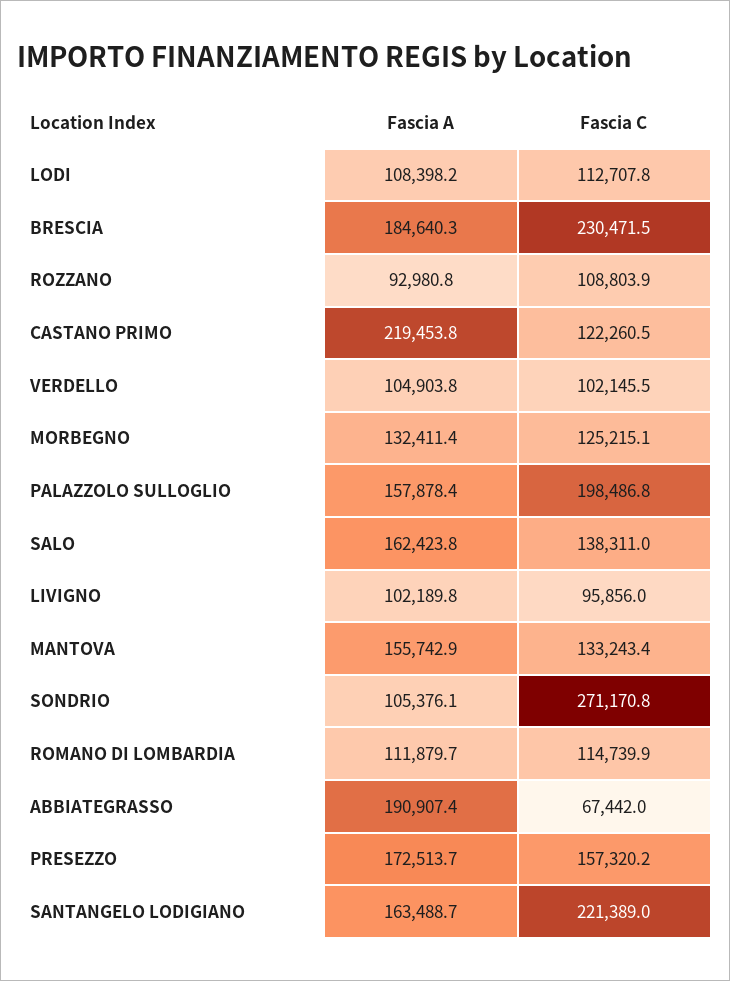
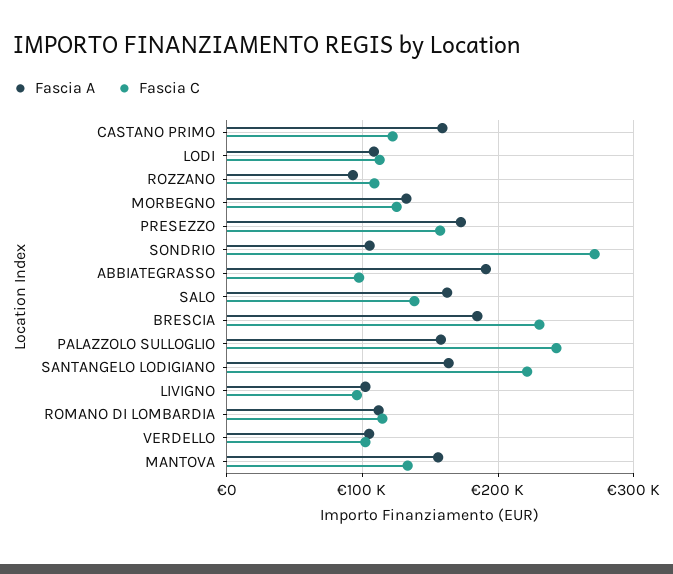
  {
    "Fascia A": {
      "LODI": 108398.2,
      "BRESCIA": 184640.3,
      "ROZZANO": 92980.8,
-     "CASTANO PRIMO": 219453.8,
+     "CASTANO PRIMO": 160000,
      "VERDELLO": 104903.8,
      "MORBEGNO": 132411.4,
      "PALAZZOLO SULLOGLIO": 157878.4,
      "SALO": 162423.8,
      "LIVIGNO": 102189.8,
      "MANTOVA": 155742.9,
      "SONDRIO": 105376.1,
      "ROMANO DI LOMBARDIA": 111879.7,
      "ABBIATEGRASSO": 190907.4,
      "PRESEZZO": 172513.7,
      "SANTANGELO LODIGIANO": 163488.7
    },
    "Fascia C": {
      "LODI": 112707.8,
      "BRESCIA": 230471.5,
      "ROZZANO": 108803.9,
      "CASTANO PRIMO": 122260.5,
      "VERDELLO": 102145.5,
      "MORBEGNO": 125215.1,
-     "PALAZZOLO SULLOGLIO": 198486.8,
+     "PALAZZOLO SULLOGLIO": 240000,
      "SALO": 138311,
      "LIVIGNO": 95856,
      "MANTOVA": 133243.4,
      "SONDRIO": 271170.8,
      "ROMANO DI LOMBARDIA": 114739.9,
-     "ABBIATEGRASSO": 67442,
+     "ABBIATEGRASSO": 100000,
      "PRESEZZO": 157320.2,
      "SANTANGELO LODIGIANO": 221389
    }
  }

